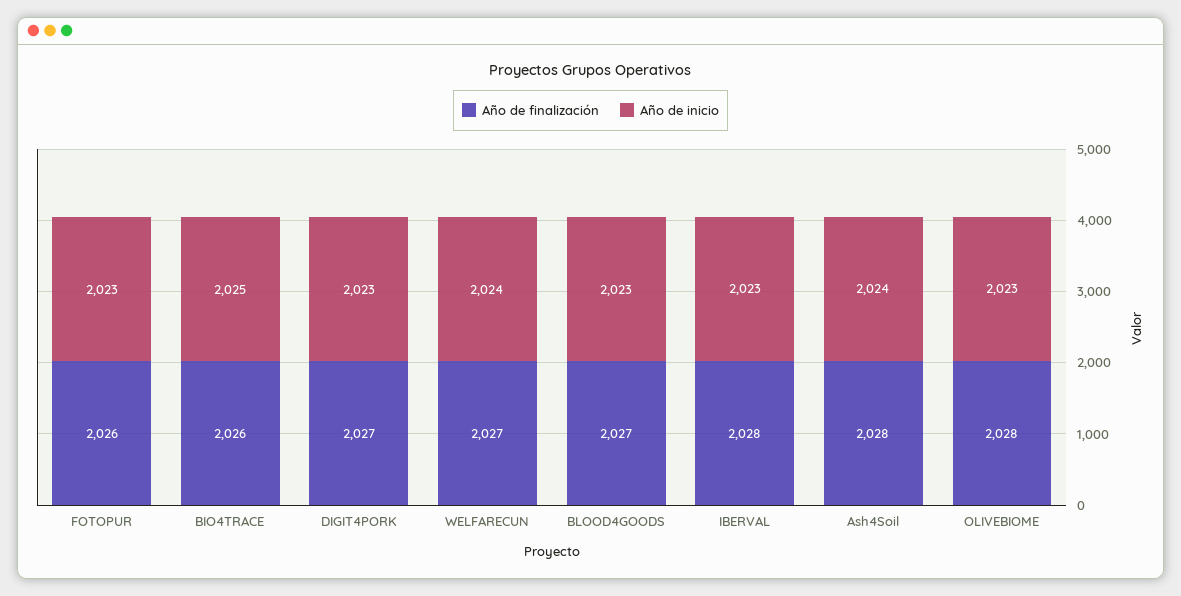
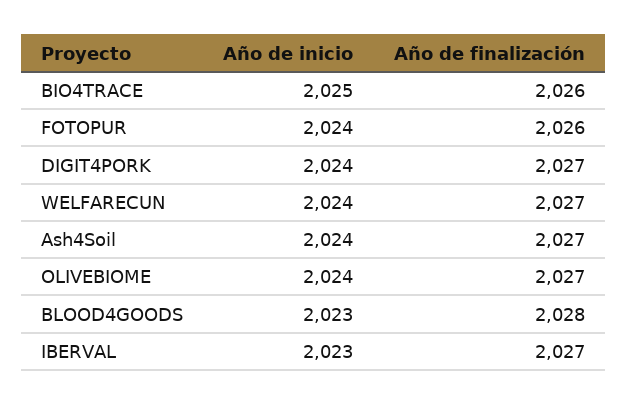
  {
    "Año de finalización": {
      "FOTOPUR": 2026,
      "BIO4TRACE": 2026,
      "DIGIT4PORK": 2027,
      "WELFARECUN": 2027,
-     "BLOOD4GOODS": 2027,
+     "BLOOD4GOODS": 2028,
-     "IBERVAL": 2028,
+     "IBERVAL": 2027,
-     "Ash4Soil": 2028,
+     "Ash4Soil": 2027,
-     "OLIVEBIOME": 2028
+     "OLIVEBIOME": 2027
    },
    "Año de inicio": {
-     "FOTOPUR": 2023,
+     "FOTOPUR": 2024,
      "BIO4TRACE": 2025,
-     "DIGIT4PORK": 2023,
+     "DIGIT4PORK": 2024,
      "WELFARECUN": 2024,
      "BLOOD4GOODS": 2023,
      "IBERVAL": 2023,
      "Ash4Soil": 2024,
-     "OLIVEBIOME": 2023
+     "OLIVEBIOME": 2024
    }
  }

